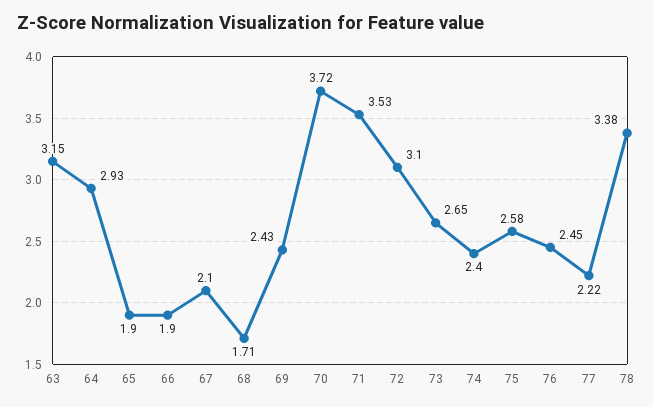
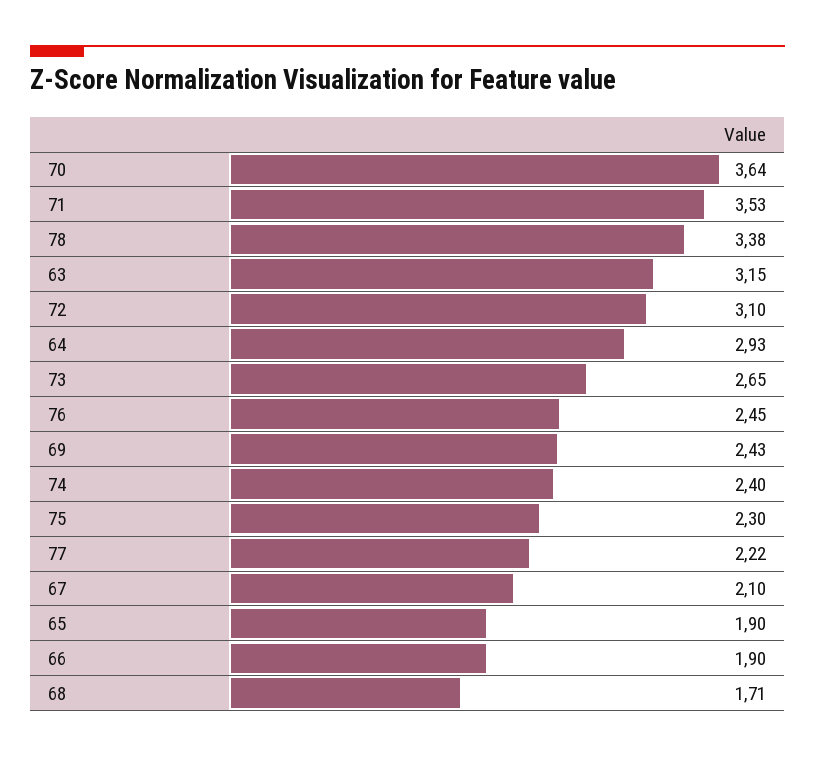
  {
    "63": 3.15,
    "64": 2.93,
    "65": 1.9,
    "66": 1.9,
    "67": 2.1,
    "68": 1.71,
    "69": 2.43,
-   "70": 3.72,
+   "70": 3.64,
    "71": 3.53,
    "72": 3.1,
    "73": 2.65,
    "74": 2.4,
-   "75": 2.58,
+   "75": 2.3,
    "76": 2.45,
    "77": 2.22,
    "78": 3.38
  }

